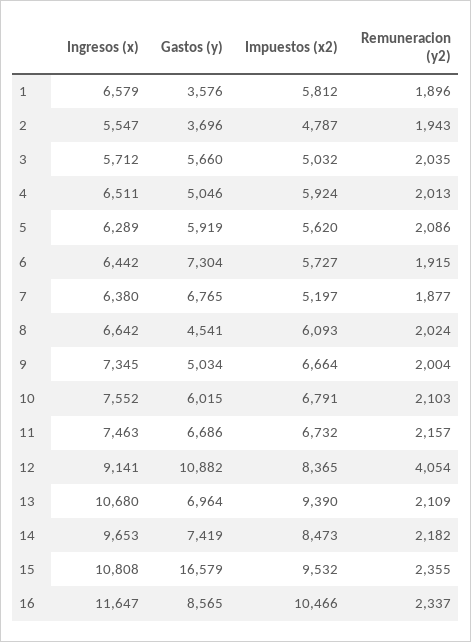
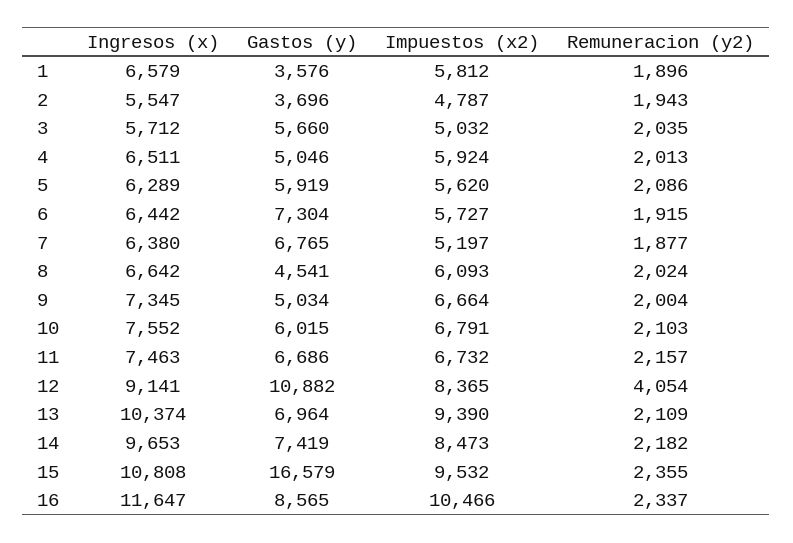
  {
    "Ingresos (x)": {
      "1": 6579,
      "2": 5547,
      "3": 5712,
      "4": 6511,
      "5": 6289,
      "6": 6442,
      "7": 6380,
      "8": 6642,
      "9": 7345,
      "10": 7552,
      "11": 7463,
      "12": 9141,
-     "13": 10680,
+     "13": 10374,
      "14": 9653,
      "15": 10808,
      "16": 11647
    },
    "Gastos (y)": {
      "1": 3576,
      "2": 3696,
      "3": 5660,
      "4": 5046,
      "5": 5919,
      "6": 7304,
      "7": 6765,
      "8": 4541,
      "9": 5034,
      "10": 6015,
      "11": 6686,
      "12": 10882,
      "13": 6964,
      "14": 7419,
      "15": 16579,
      "16": 8565
    },
    "Impuestos (x2)": {
      "1": 5812,
      "2": 4787,
      "3": 5032,
      "4": 5924,
      "5": 5620,
      "6": 5727,
      "7": 5197,
      "8": 6093,
      "9": 6664,
      "10": 6791,
      "11": 6732,
      "12": 8365,
      "13": 9390,
      "14": 8473,
      "15": 9532,
      "16": 10466
    },
    "Remuneracion (y2)": {
      "1": 1896,
      "2": 1943,
      "3": 2035,
      "4": 2013,
      "5": 2086,
      "6": 1915,
      "7": 1877,
      "8": 2024,
      "9": 2004,
      "10": 2103,
      "11": 2157,
      "12": 4054,
      "13": 2109,
      "14": 2182,
      "15": 2355,
      "16": 2337
    }
  }

